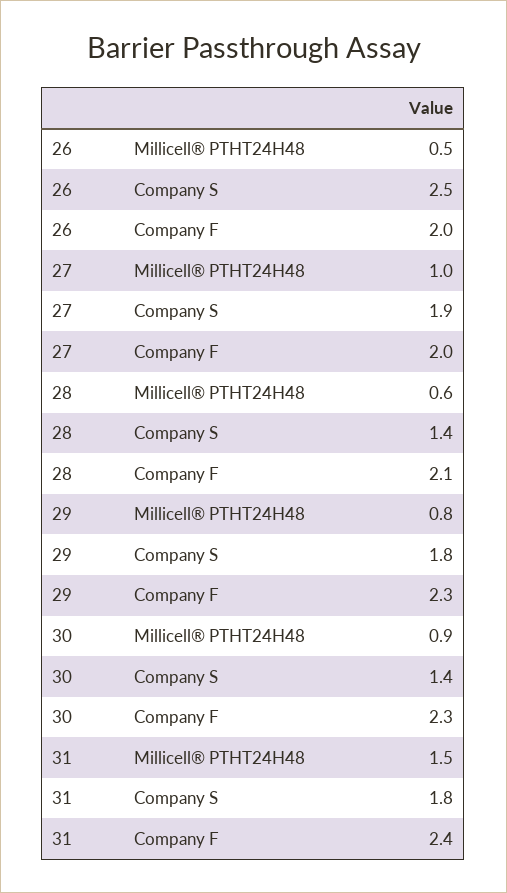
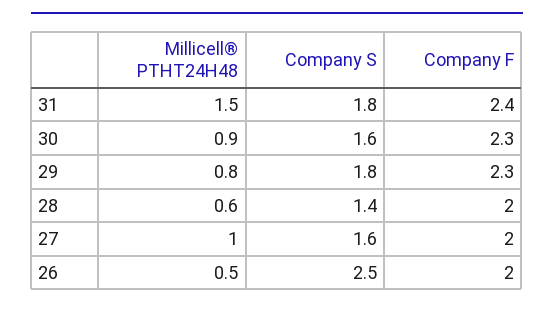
  {
    "26": {
      "Millicell® PTHT24H48": 0.5,
      "Company S": 2.5,
      "Company F": 2
    },
    "27": {
      "Millicell® PTHT24H48": 1,
-     "Company S": 1.9,
+     "Company S": 1.6,
      "Company F": 2
    },
    "28": {
      "Millicell® PTHT24H48": 0.6,
      "Company S": 1.4,
-     "Company F": 2.1
+     "Company F": 2
    },
    "29": {
      "Millicell® PTHT24H48": 0.8,
      "Company S": 1.8,
      "Company F": 2.3
    },
    "30": {
      "Millicell® PTHT24H48": 0.9,
-     "Company S": 1.4,
+     "Company S": 1.6,
      "Company F": 2.3
    },
    "31": {
      "Millicell® PTHT24H48": 1.5,
      "Company S": 1.8,
      "Company F": 2.4
    }
  }

